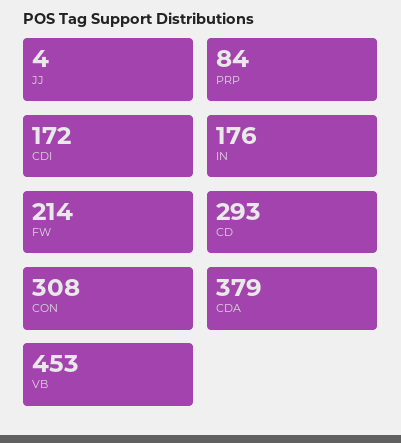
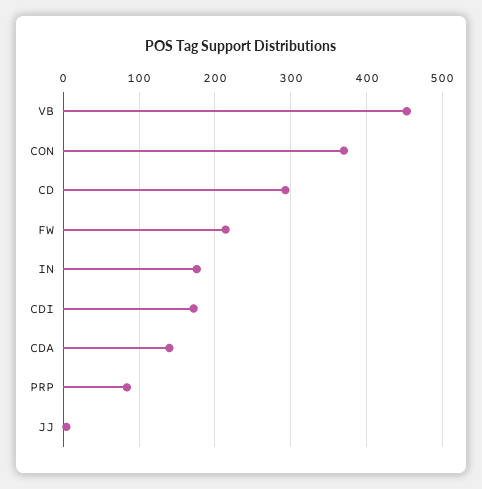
  {
    "JJ": 4,
    "PRP": 84,
    "CDI": 172,
    "IN": 176,
    "FW": 214,
    "CD": 293,
-   "CON": 308,
+   "CON": 370,
-   "CDA": 379,
+   "CDA": 140,
    "VB": 453
  }

